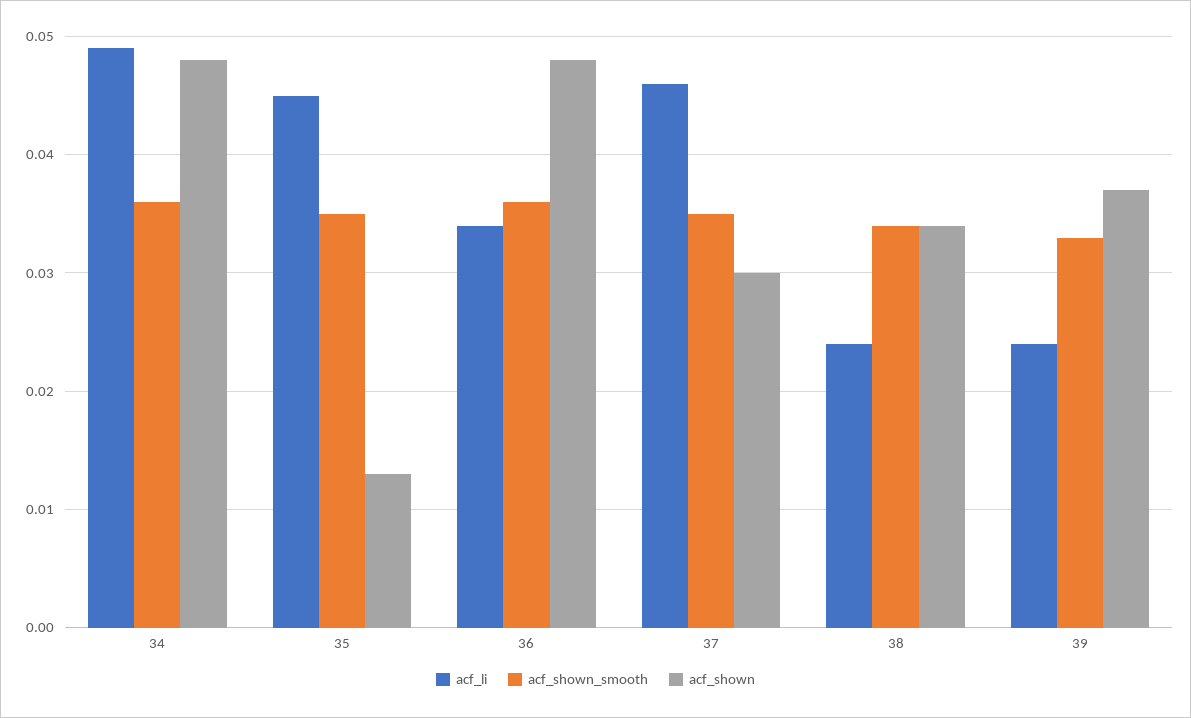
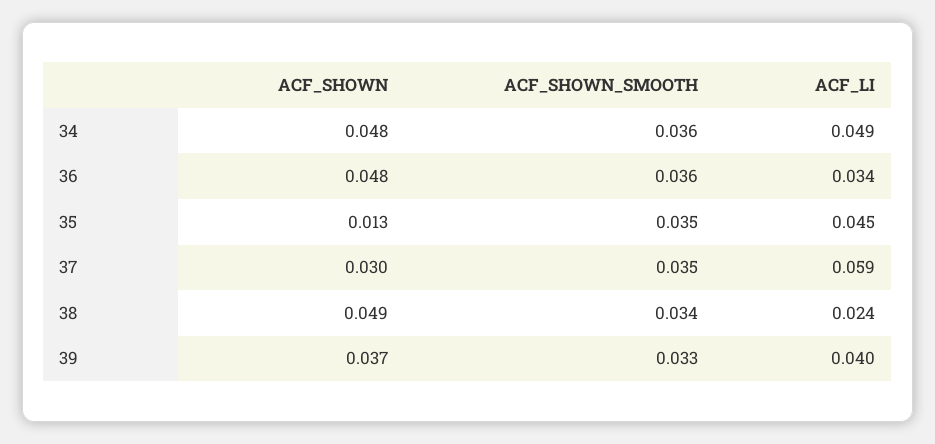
  {
    "acf_li": {
      "34": 0.049,
      "35": 0.045,
      "36": 0.034,
-     "37": 0.046,
+     "37": 0.059,
      "38": 0.024,
-     "39": 0.024
+     "39": 0.04
    },
    "acf_shown_smooth": {
      "34": 0.036,
      "35": 0.035,
      "36": 0.036,
      "37": 0.035,
      "38": 0.034,
      "39": 0.033
    },
    "acf_shown": {
      "34": 0.048,
      "35": 0.013,
      "36": 0.048,
      "37": 0.03,
-     "38": 0.034,
+     "38": 0.049,
      "39": 0.037
    }
  }

